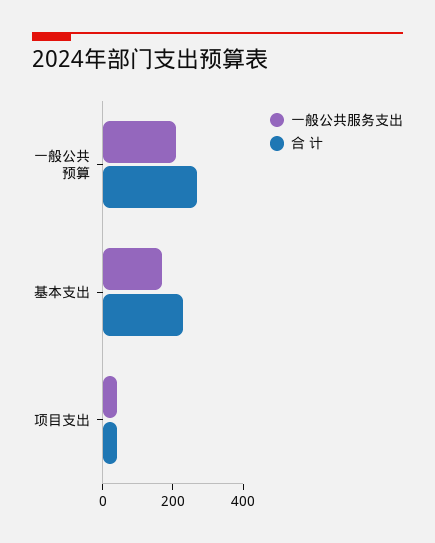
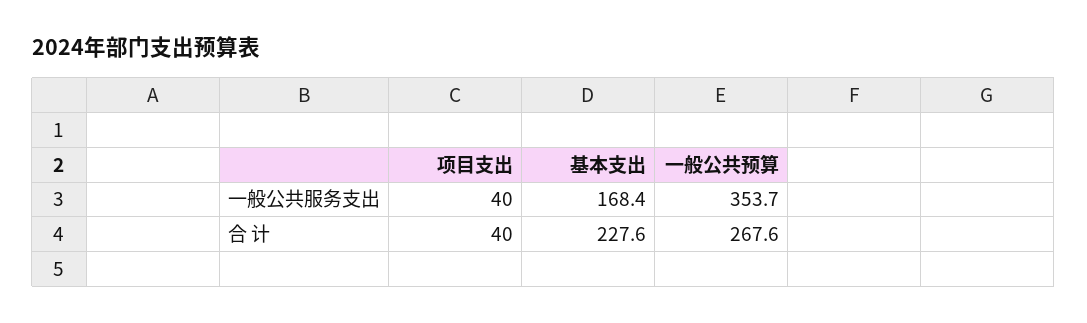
  {
    "一般公共服务支出": {
-     "一般公共预算": 200,
+     "一般公共预算": 353.7,
      "基本支出": 168.4,
      "项目支出": 40
    },
    "合 计": {
      "一般公共预算": 267.6,
      "基本支出": 227.6,
      "项目支出": 40
    }
  }

